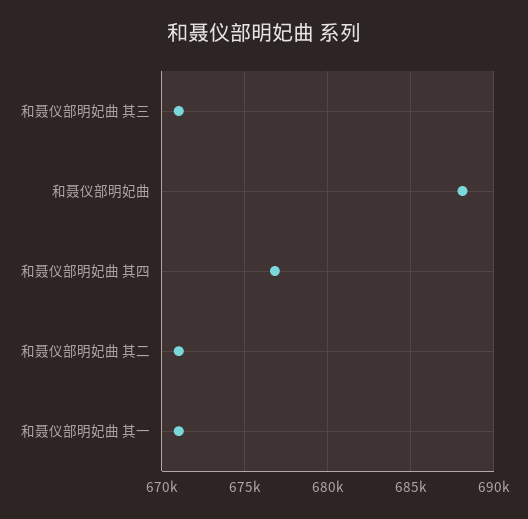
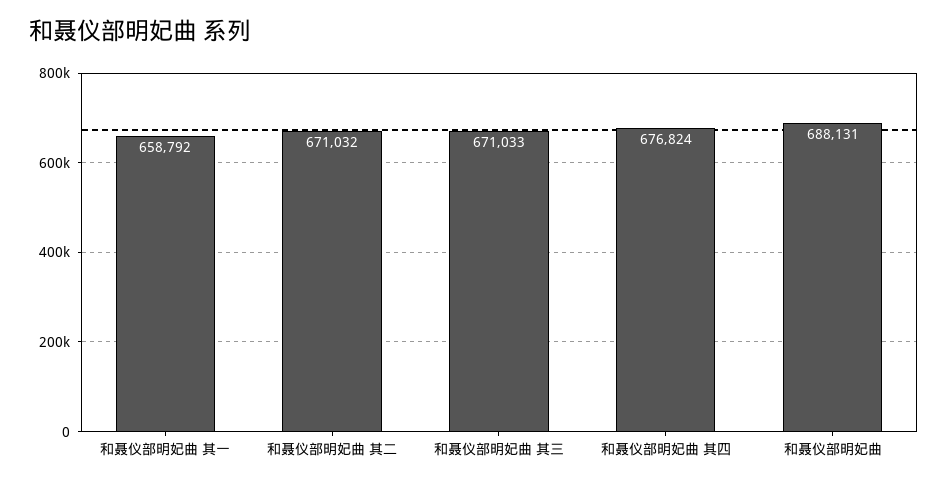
  {
    "和聂仪部明妃曲 其三": 671033,
    "和聂仪部明妃曲": 688131,
    "和聂仪部明妃曲 其四": 676824,
    "和聂仪部明妃曲 其二": 671032,
-   "和聂仪部明妃曲 其一": 671000
+   "和聂仪部明妃曲 其一": 658792
  }

